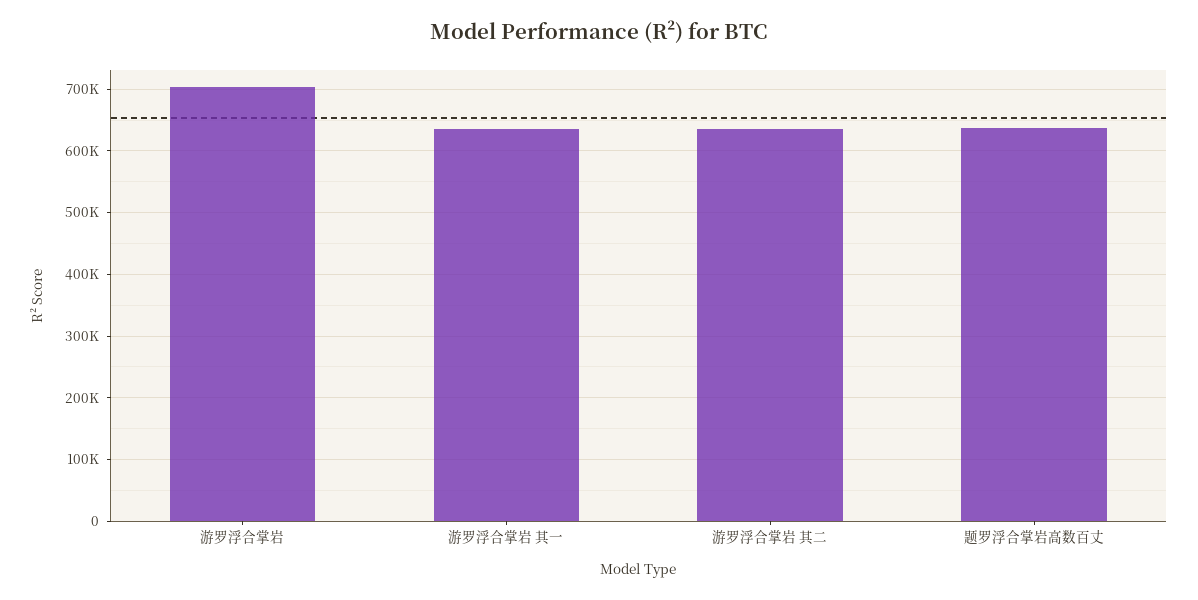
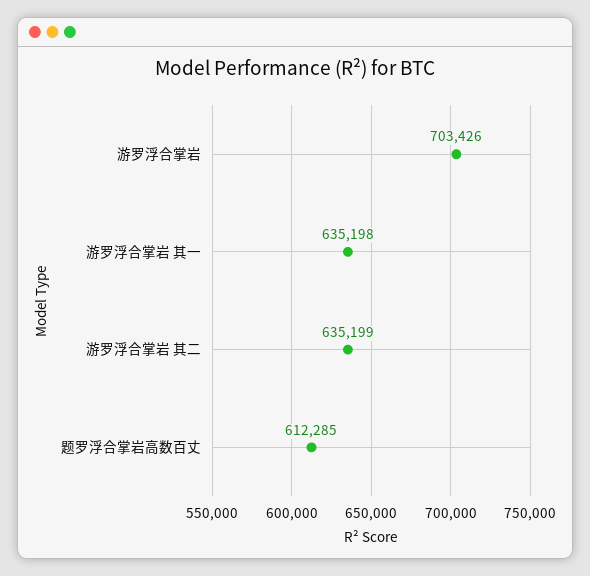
  {
    "游罗浮合掌岩": 703426,
    "游罗浮合掌岩 其一": 635198,
    "游罗浮合掌岩 其二": 635199,
-   "题罗浮合掌岩高数百丈": 640000
+   "题罗浮合掌岩高数百丈": 612285
  }

